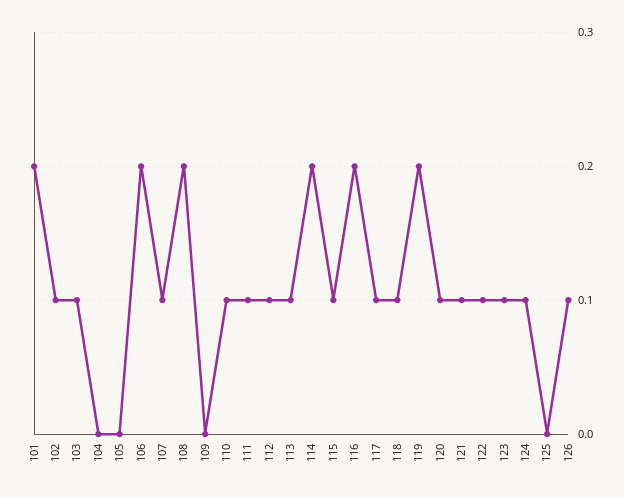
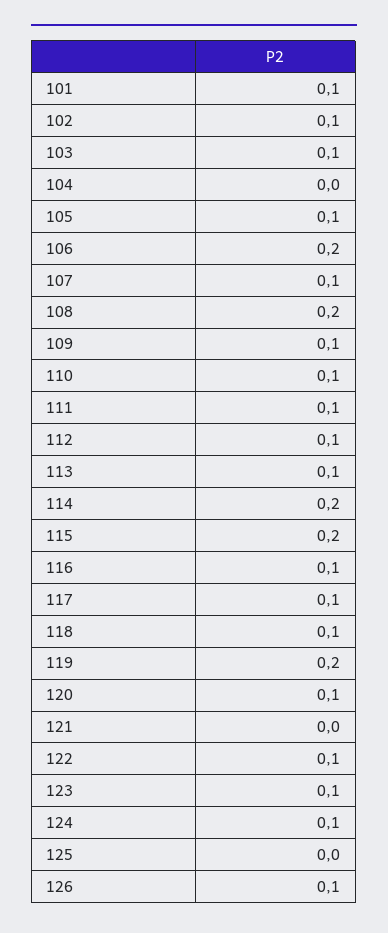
  {
-   "101": 0.2,
+   "101": 0.1,
    "102": 0.1,
    "103": 0.1,
    "104": 0,
-   "105": 0,
+   "105": 0.1,
    "106": 0.2,
    "107": 0.1,
    "108": 0.2,
-   "109": 0,
+   "109": 0.1,
    "110": 0.1,
    "111": 0.1,
    "112": 0.1,
    "113": 0.1,
    "114": 0.2,
-   "115": 0.1,
+   "115": 0.2,
-   "116": 0.2,
+   "116": 0.1,
    "117": 0.1,
    "118": 0.1,
    "119": 0.2,
    "120": 0.1,
-   "121": 0.1,
+   "121": 0,
    "122": 0.1,
    "123": 0.1,
    "124": 0.1,
    "125": 0,
    "126": 0.1
  }

